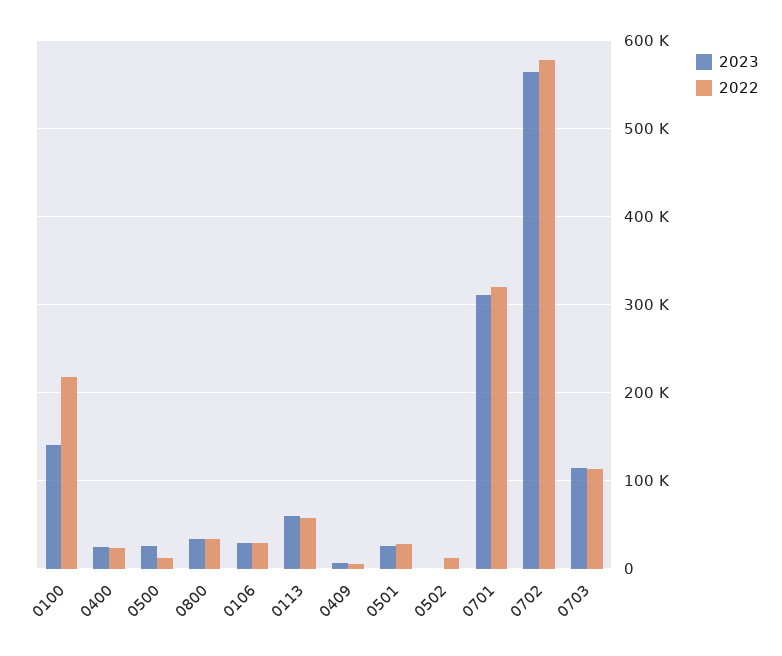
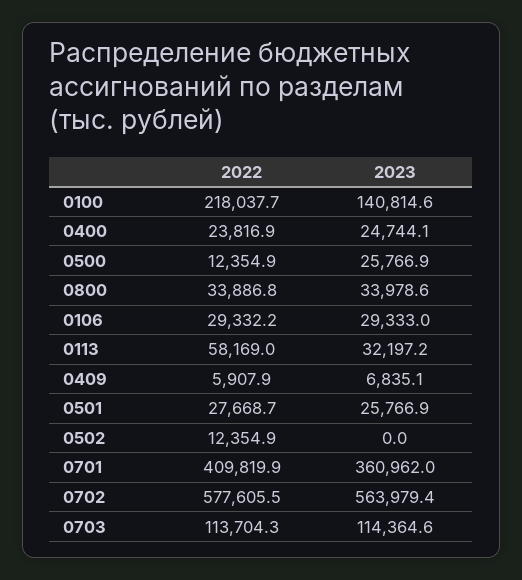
  {
    "2023": {
      "0100": 140814.6,
      "0400": 24744.1,
      "0500": 25766.9,
      "0800": 33978.6,
      "0106": 29333,
-     "0113": 60000,
+     "0113": 32197.2,
      "0409": 6835.1,
      "0501": 25766.9,
      "0502": 0,
-     "0701": 310000,
+     "0701": 360962,
      "0702": 563979.4,
      "0703": 114364.6
    },
    "2022": {
      "0100": 218037.7,
      "0400": 23816.9,
      "0500": 12354.9,
      "0800": 33886.8,
      "0106": 29332.2,
      "0113": 58169,
      "0409": 5907.9,
      "0501": 27668.7,
      "0502": 12354.9,
-     "0701": 320000,
+     "0701": 409819.9,
      "0702": 577605.5,
      "0703": 113704.3
    }
  }

